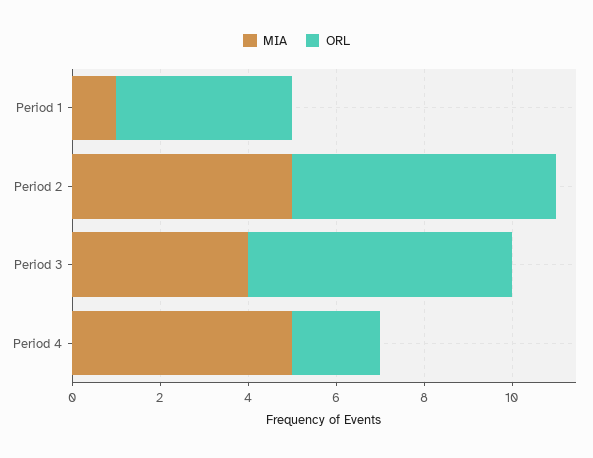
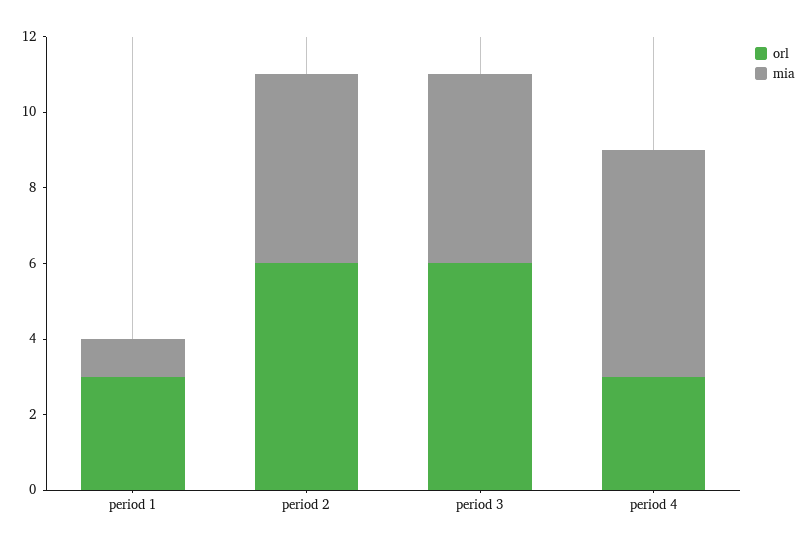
  {
    "MIA": {
      "Period 1": 1,
      "Period 2": 5,
-     "Period 3": 4,
+     "Period 3": 5,
-     "Period 4": 5
+     "Period 4": 6
    },
    "ORL": {
-     "Period 1": 4,
+     "Period 1": 3,
      "Period 2": 6,
      "Period 3": 6,
-     "Period 4": 2
+     "Period 4": 3
    }
  }

